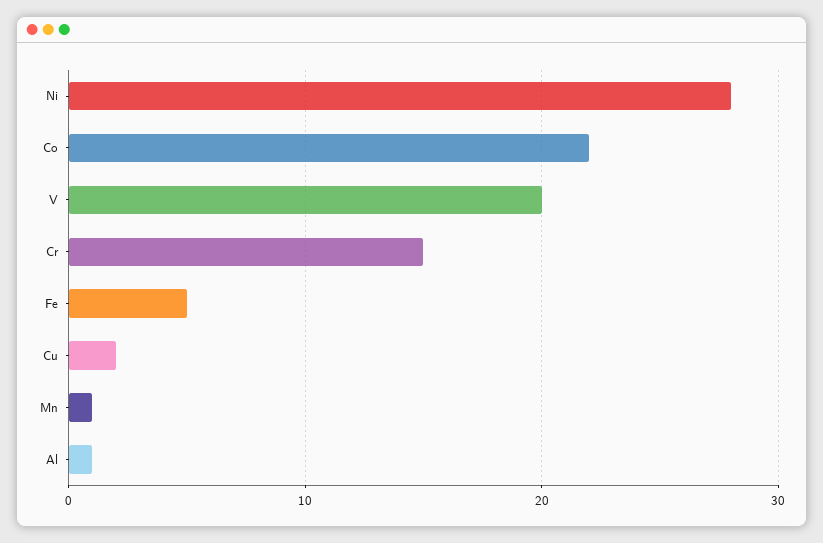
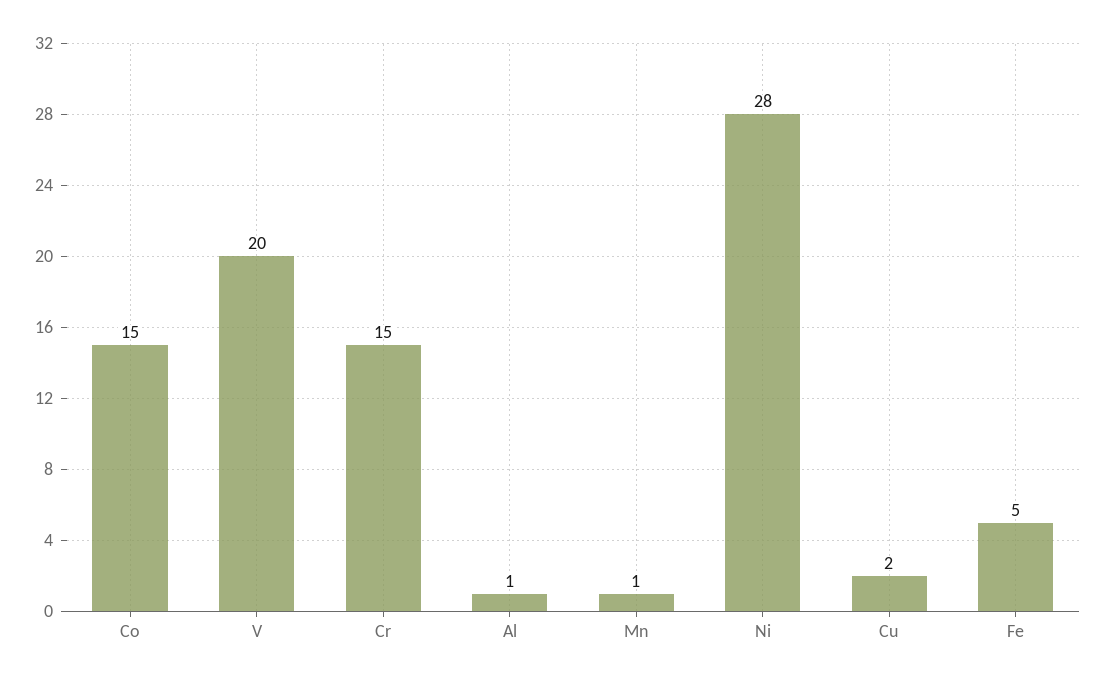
  {
    "Ni": 28,
-   "Co": 22,
+   "Co": 15,
    "V": 20,
    "Cr": 15,
    "Fe": 5,
    "Cu": 2,
    "Mn": 1,
    "Al": 1
  }

